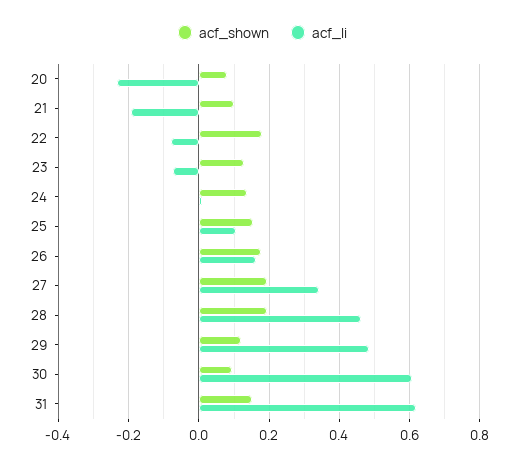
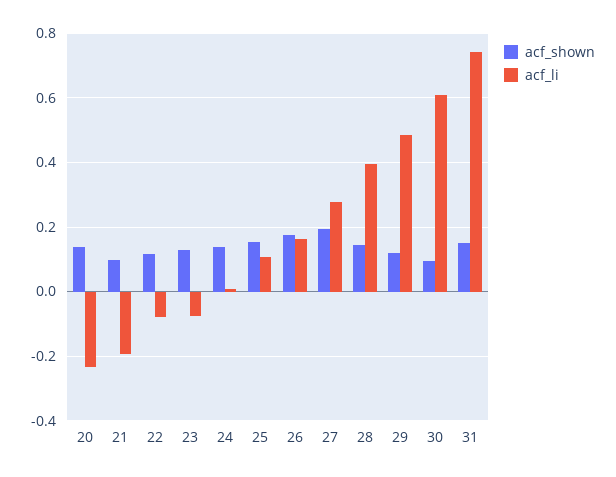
  {
    "acf_shown": {
-     "20": 0.08,
+     "20": 0.14,
      "21": 0.1,
-     "22": 0.18,
+     "22": 0.12,
      "23": 0.12,
      "24": 0.14,
      "25": 0.16,
      "26": 0.18,
      "27": 0.2,
-     "28": 0.2,
+     "28": 0.14,
      "29": 0.12,
      "30": 0.1,
      "31": 0.16
    },
    "acf_li": {
      "20": -0.24,
      "21": -0.2,
      "22": -0.08,
      "23": -0.08,
      "24": 0,
      "25": 0.1,
      "26": 0.16,
-     "27": 0.34,
+     "27": 0.28,
-     "28": 0.46,
+     "28": 0.4,
      "29": 0.48,
      "30": 0.6,
-     "31": 0.62
+     "31": 0.74
    }
  }

